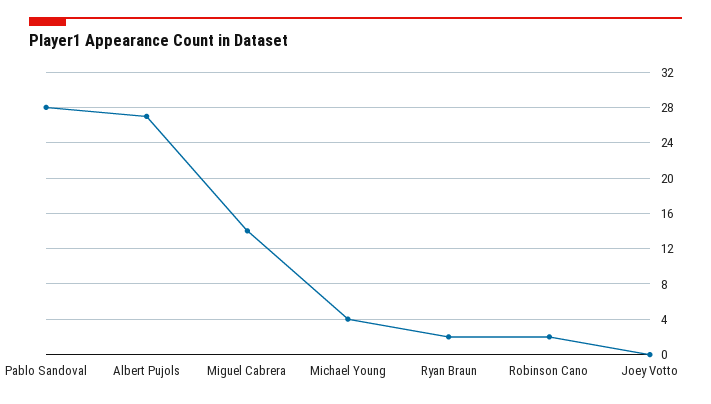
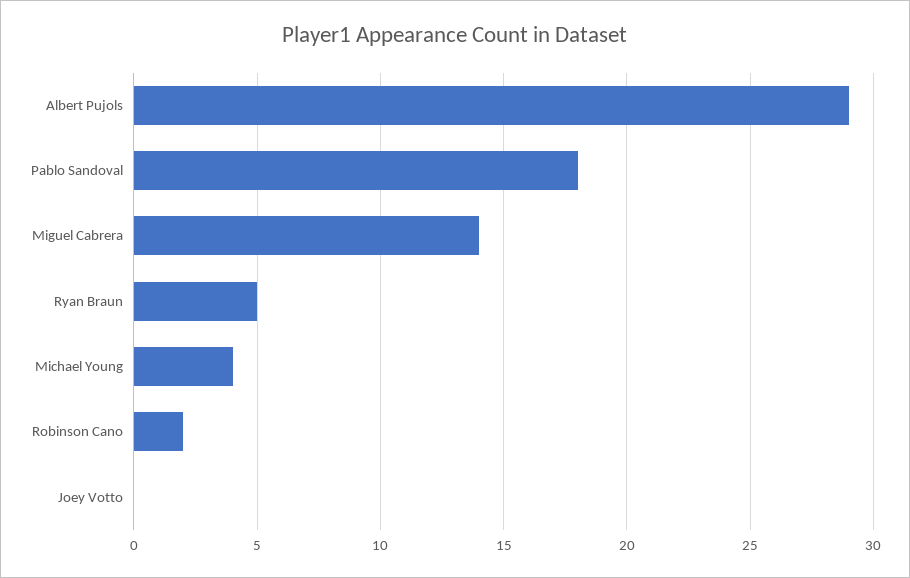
  {
-   "Pablo Sandoval": 28,
+   "Pablo Sandoval": 18,
-   "Albert Pujols": 27,
+   "Albert Pujols": 29,
    "Miguel Cabrera": 14,
    "Michael Young": 4,
-   "Ryan Braun": 2,
+   "Ryan Braun": 5,
    "Robinson Cano": 2,
    "Joey Votto": 0
  }

